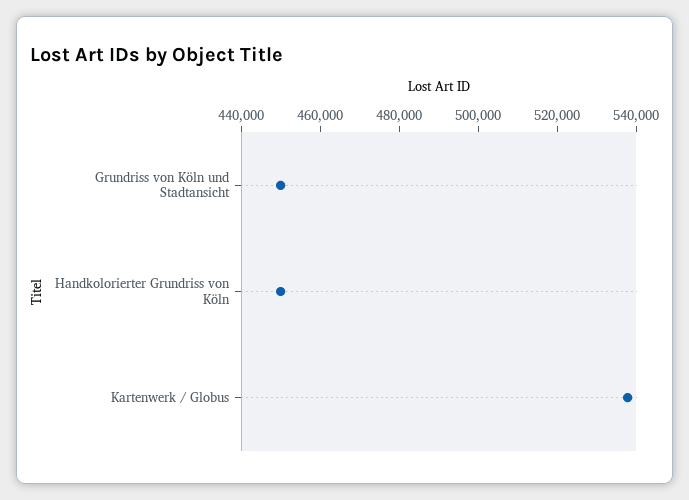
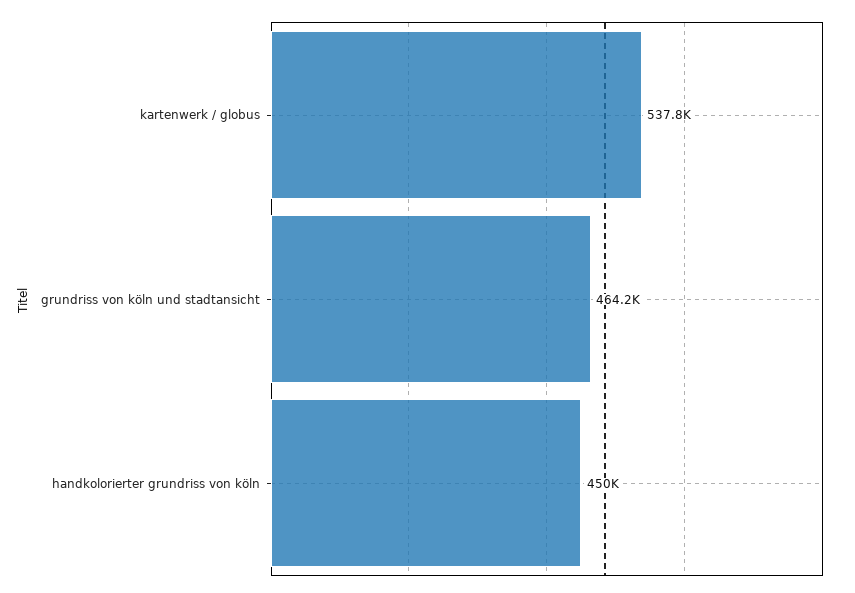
  {
-   "Grundriss von Köln und Stadtansicht": 450000,
+   "Grundriss von Köln und Stadtansicht": 464200,
    "Handkolorierter Grundriss von Köln": 450000,
    "Kartenwerk / Globus": 537800
  }

